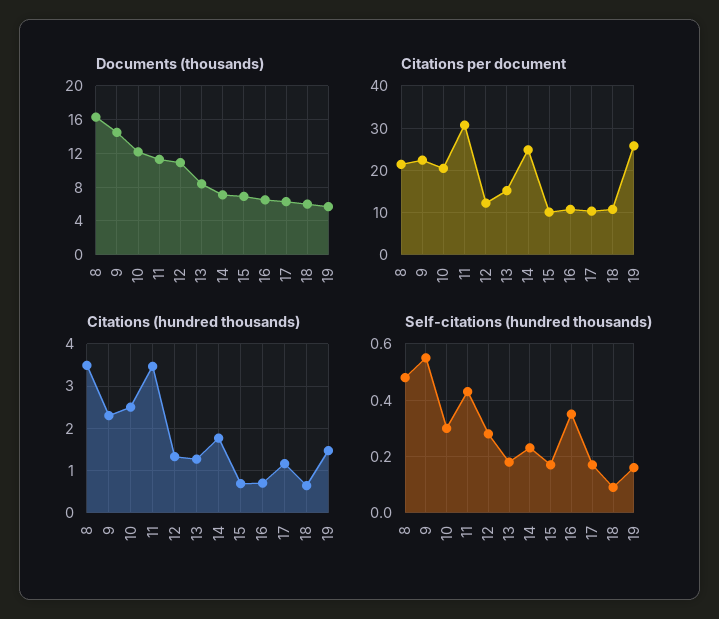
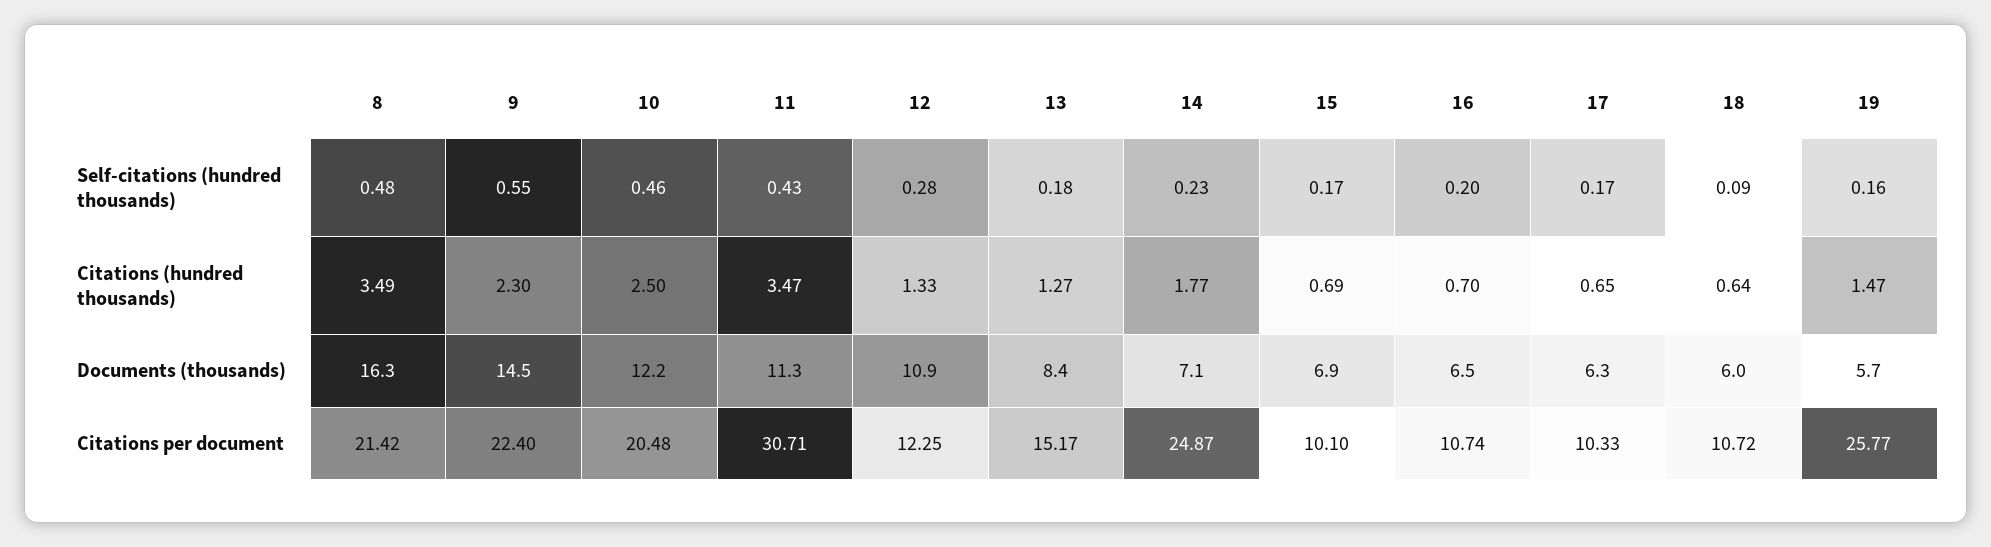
  {
    "Documents (thousands)": {
      "8": 16.3,
      "9": 14.5,
      "10": 12.2,
      "11": 11.3,
      "12": 10.9,
      "13": 8.4,
      "14": 7.1,
      "15": 6.9,
      "16": 6.5,
      "17": 6.3,
      "18": 6,
      "19": 5.7
    },
    "Citations per document": {
      "8": 21.42,
      "9": 22.4,
      "10": 20.48,
      "11": 30.71,
      "12": 12.25,
      "13": 15.17,
      "14": 24.87,
      "15": 10.1,
      "16": 10.74,
      "17": 10.33,
      "18": 10.72,
      "19": 25.77
    },
    "Citations (hundred thousands)": {
      "8": 3.49,
      "9": 2.3,
      "10": 2.5,
      "11": 3.47,
      "12": 1.33,
      "13": 1.27,
      "14": 1.77,
      "15": 0.69,
      "16": 0.7,
-     "17": 1.2,
+     "17": 0.65,
      "18": 0.64,
      "19": 1.47
    },
    "Self-citations (hundred thousands)": {
      "8": 0.48,
      "9": 0.55,
-     "10": 0.3,
+     "10": 0.46,
      "11": 0.43,
      "12": 0.28,
      "13": 0.18,
      "14": 0.23,
      "15": 0.17,
-     "16": 0.35,
+     "16": 0.2,
      "17": 0.17,
      "18": 0.09,
      "19": 0.16
    }
  }

